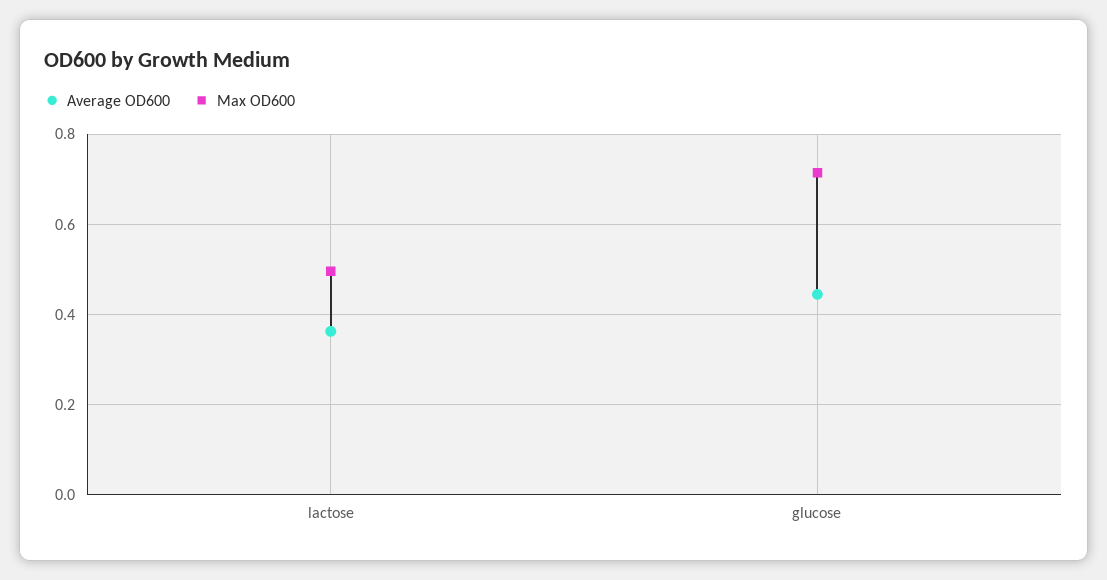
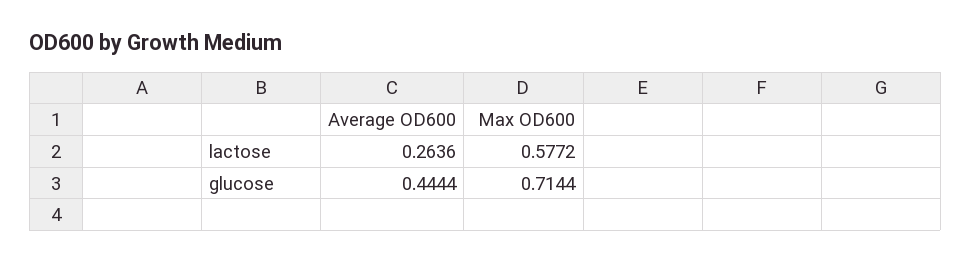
  {
    "Average OD600": {
-     "lactose": 0.36,
+     "lactose": 0.2636,
      "glucose": 0.4444
    },
    "Max OD600": {
-     "lactose": 0.5,
+     "lactose": 0.5772,
      "glucose": 0.7144
    }
  }

